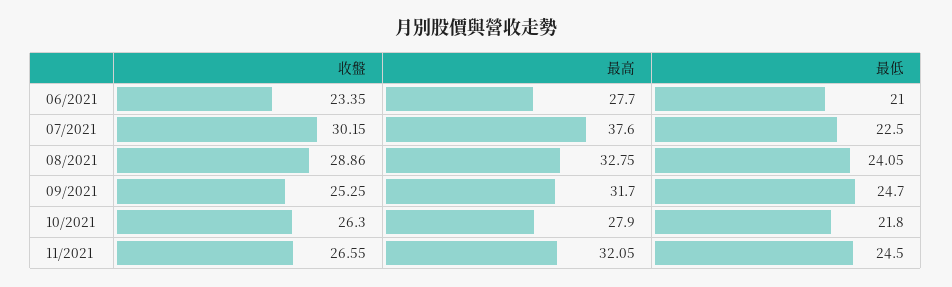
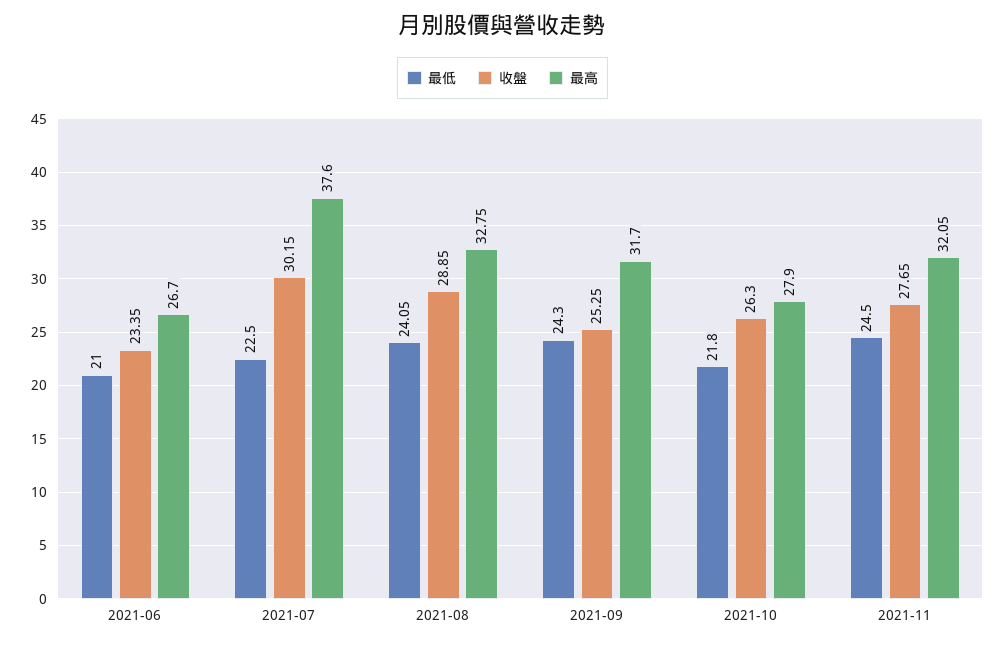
  {
    "收盤": {
      "06/2021": 23.35,
      "07/2021": 30.15,
-     "08/2021": 28.86,
+     "08/2021": 28.85,
      "09/2021": 25.25,
      "10/2021": 26.3,
-     "11/2021": 26.55
+     "11/2021": 27.65
    },
    "最高": {
-     "06/2021": 27.7,
+     "06/2021": 26.7,
      "07/2021": 37.6,
      "08/2021": 32.75,
      "09/2021": 31.7,
      "10/2021": 27.9,
      "11/2021": 32.05
    },
    "最低": {
      "06/2021": 21,
      "07/2021": 22.5,
      "08/2021": 24.05,
-     "09/2021": 24.7,
+     "09/2021": 24.3,
      "10/2021": 21.8,
      "11/2021": 24.5
    }
  }

